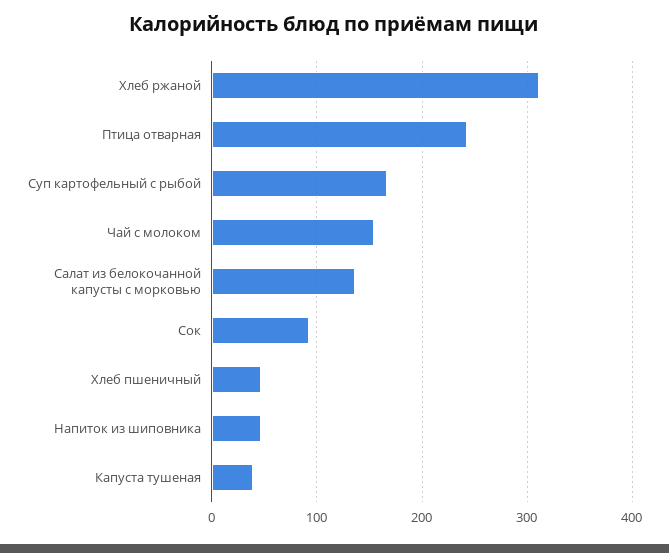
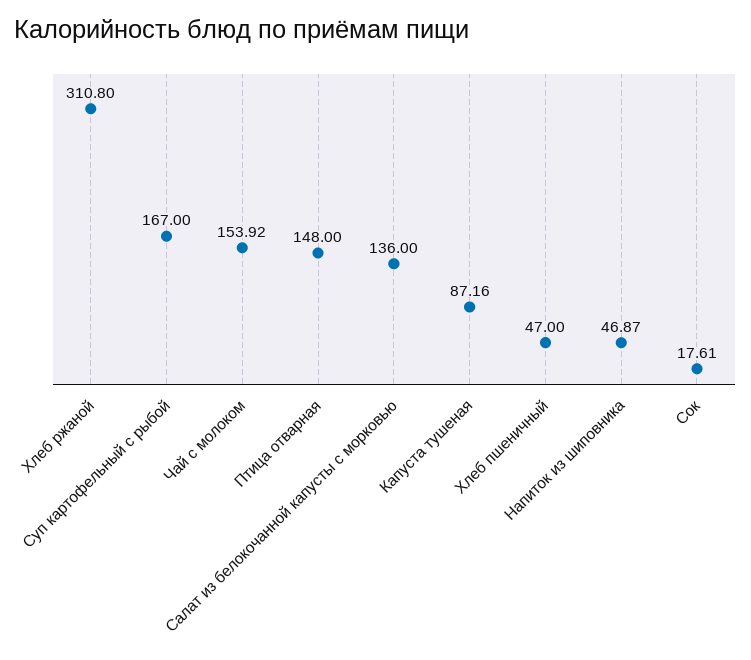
  {
    "Хлеб ржаной": 310.8,
-   "Птица отварная": 240,
+   "Птица отварная": 148,
    "Суп картофельный с рыбой": 167,
    "Чай с молоком": 153.92,
    "Салат из белокочанной капусты с морковью": 136,
-   "Сок": 90,
+   "Сок": 17.61,
    "Хлеб пшеничный": 47,
    "Напиток из шиповника": 46.87,
-   "Капуста тушеная": 40
+   "Капуста тушеная": 87.16
  }

